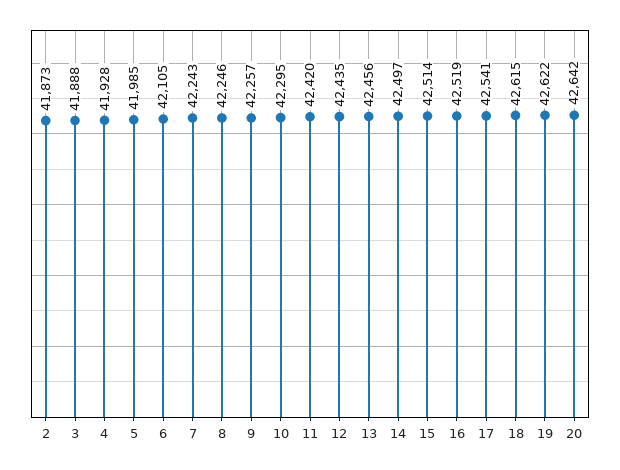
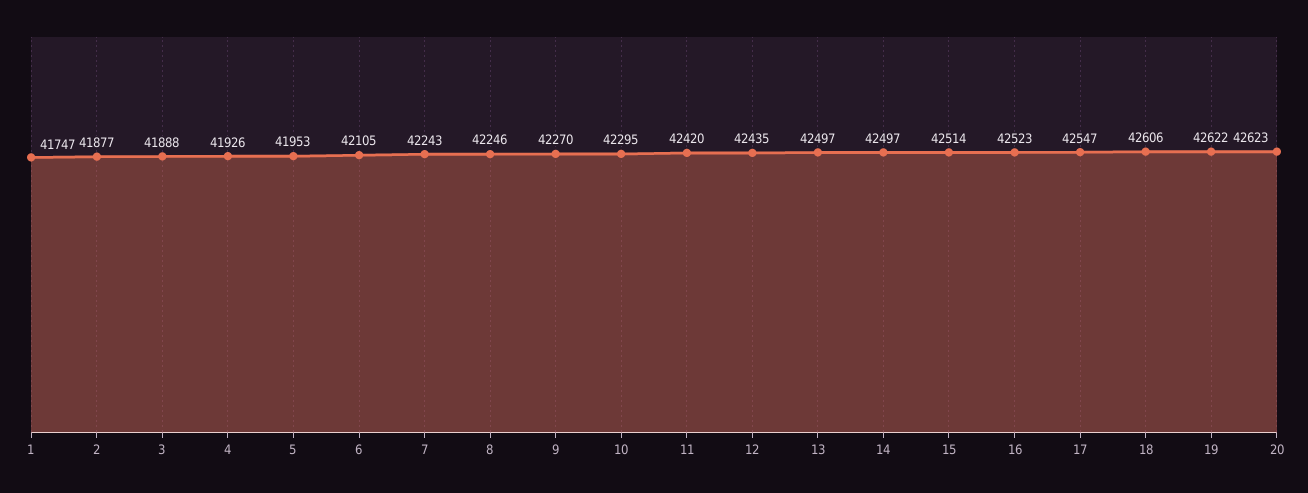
  {
-   "2": 41873,
+   "2": 41877,
    "3": 41888,
-   "4": 41928,
+   "4": 41926,
-   "5": 41985,
+   "5": 41953,
    "6": 42105,
    "7": 42243,
    "8": 42246,
-   "9": 42257,
+   "9": 42270,
    "10": 42295,
    "11": 42420,
    "12": 42435,
-   "13": 42456,
+   "13": 42497,
    "14": 42497,
    "15": 42514,
-   "16": 42519,
+   "16": 42523,
-   "17": 42541,
+   "17": 42547,
-   "18": 42615,
+   "18": 42606,
    "19": 42622,
-   "20": 42642
+   "20": 42623,
+   "1": 41747
  }

